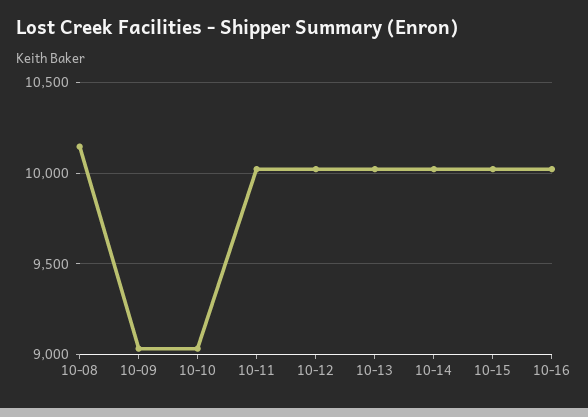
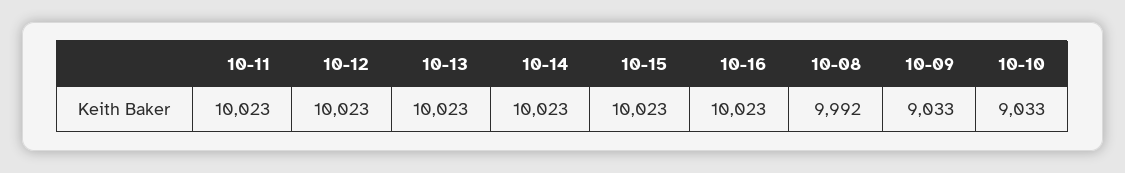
  {
-   "10-08": 10150,
+   "10-08": 9992,
    "10-09": 9033,
    "10-10": 9033,
    "10-11": 10023,
    "10-12": 10023,
    "10-13": 10023,
    "10-14": 10023,
    "10-15": 10023,
    "10-16": 10023
  }

